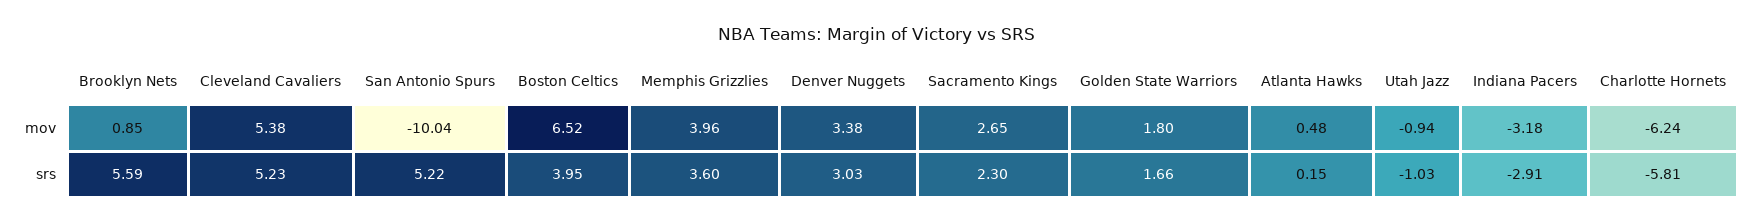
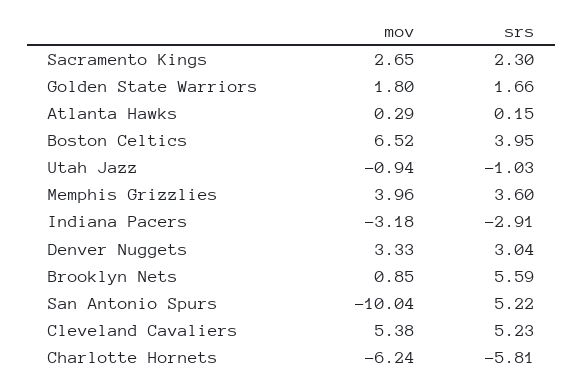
  {
    "Brooklyn Nets": {
      "mov": 0.85,
      "srs": 5.59
    },
    "Cleveland Cavaliers": {
      "mov": 5.38,
      "srs": 5.23
    },
    "San Antonio Spurs": {
      "mov": -10.04,
      "srs": 5.22
    },
    "Boston Celtics": {
      "mov": 6.52,
      "srs": 3.95
    },
    "Memphis Grizzlies": {
      "mov": 3.96,
      "srs": 3.6
    },
    "Denver Nuggets": {
-     "mov": 3.38,
+     "mov": 3.33,
-     "srs": 3.03
+     "srs": 3.04
    },
    "Sacramento Kings": {
      "mov": 2.65,
      "srs": 2.3
    },
    "Golden State Warriors": {
      "mov": 1.8,
      "srs": 1.66
    },
    "Atlanta Hawks": {
-     "mov": 0.48,
+     "mov": 0.29,
      "srs": 0.15
    },
    "Utah Jazz": {
      "mov": -0.94,
      "srs": -1.03
    },
    "Indiana Pacers": {
      "mov": -3.18,
      "srs": -2.91
    },
    "Charlotte Hornets": {
      "mov": -6.24,
      "srs": -5.81
    }
  }

